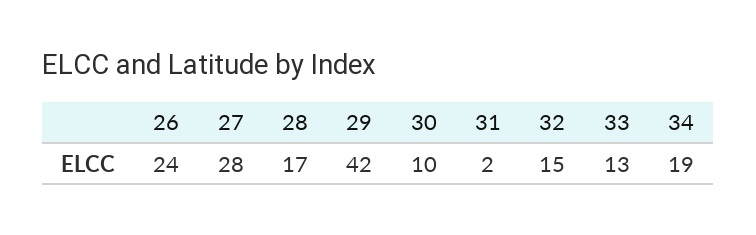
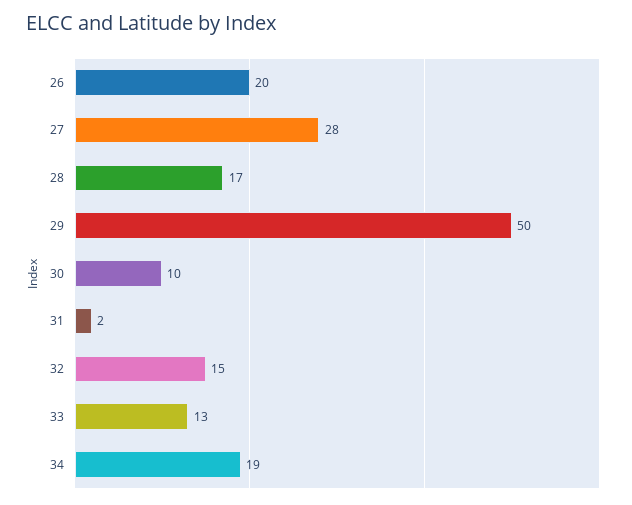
  {
-   "26": 24,
+   "26": 20,
    "27": 28,
    "28": 17,
-   "29": 42,
+   "29": 50,
    "30": 10,
    "31": 2,
    "32": 15,
    "33": 13,
    "34": 19
  }

